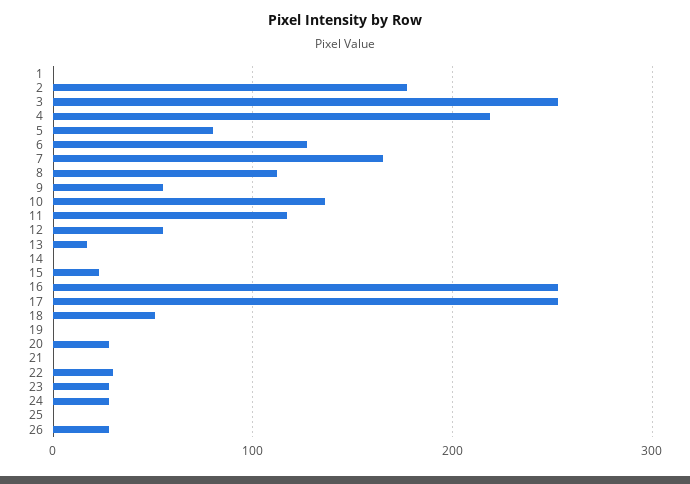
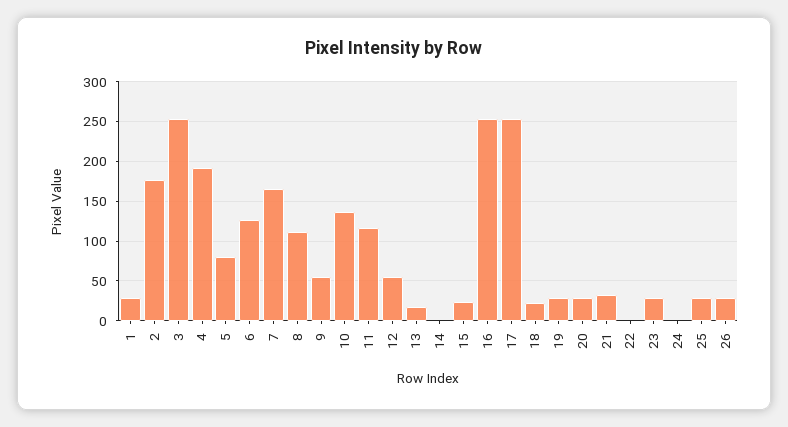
  {
-   "1": 0,
+   "1": 30,
    "2": 180,
    "3": 250,
-   "4": 220,
+   "4": 190,
    "5": 80,
    "6": 130,
    "7": 170,
    "8": 110,
    "9": 60,
    "10": 140,
    "11": 120,
    "12": 60,
    "13": 20,
    "14": 0,
    "15": 20,
    "16": 250,
    "17": 250,
-   "18": 50,
+   "18": 20,
-   "19": 0,
+   "19": 30,
    "20": 30,
-   "21": 0,
+   "21": 30,
-   "22": 30,
+   "22": 0,
    "23": 30,
-   "24": 30,
+   "24": 0,
-   "25": 0,
+   "25": 30,
    "26": 30
  }

